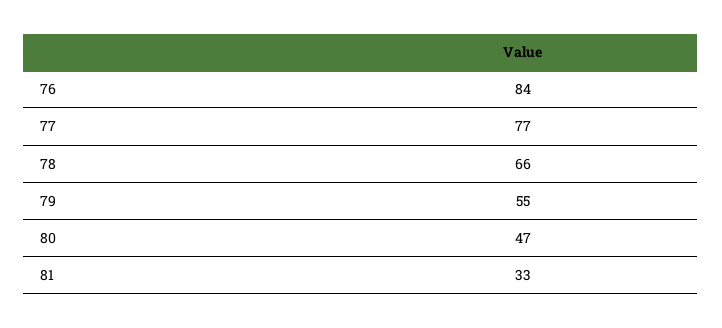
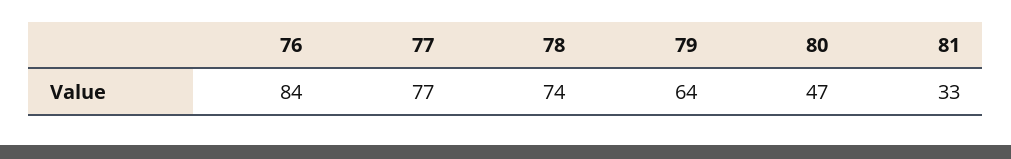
  {
    "76": 84,
    "77": 77,
-   "78": 66,
+   "78": 74,
-   "79": 55,
+   "79": 64,
    "80": 47,
    "81": 33
  }

